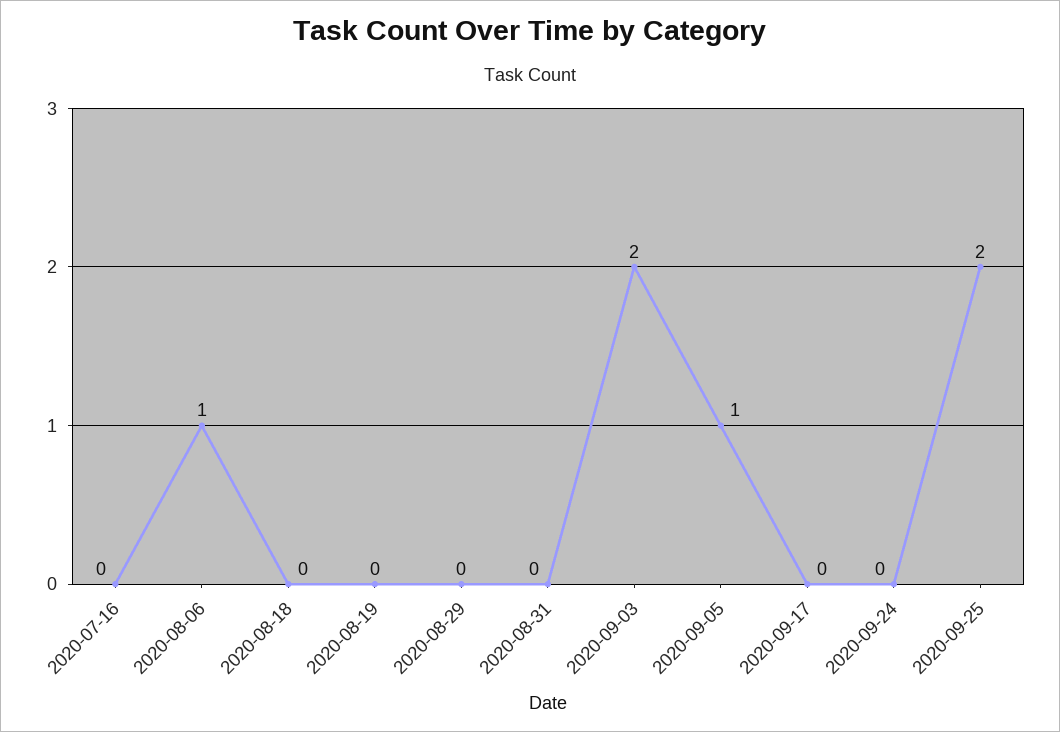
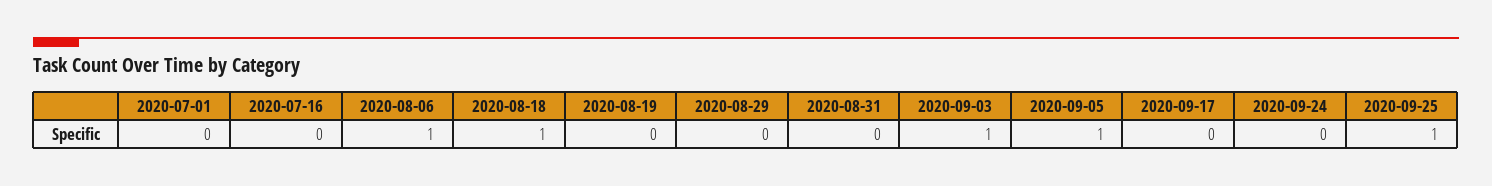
  {
    "2020-07-16": 0,
    "2020-08-06": 1,
-   "2020-08-18": 0,
+   "2020-08-18": 1,
    "2020-08-19": 0,
    "2020-08-29": 0,
    "2020-08-31": 0,
-   "2020-09-03": 2,
+   "2020-09-03": 1,
    "2020-09-05": 1,
    "2020-09-17": 0,
    "2020-09-24": 0,
-   "2020-09-25": 2
+   "2020-09-25": 1,
+   "2020-07-01": 0
  }

